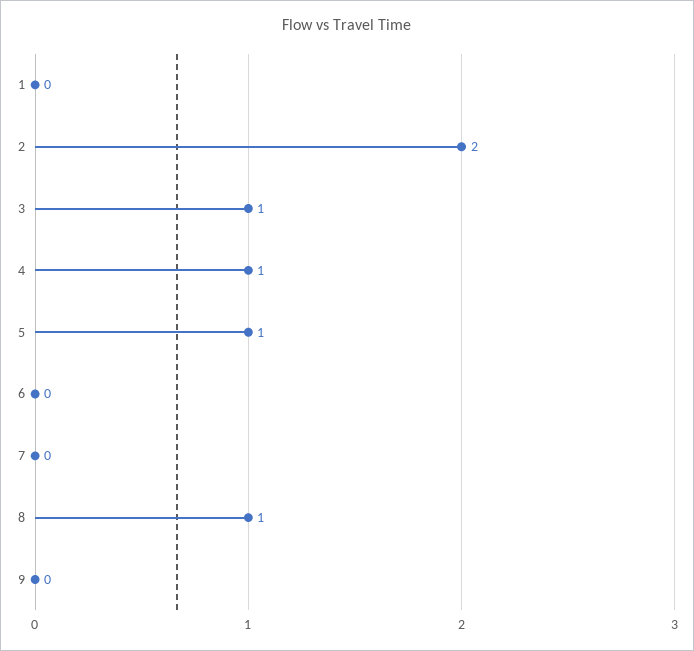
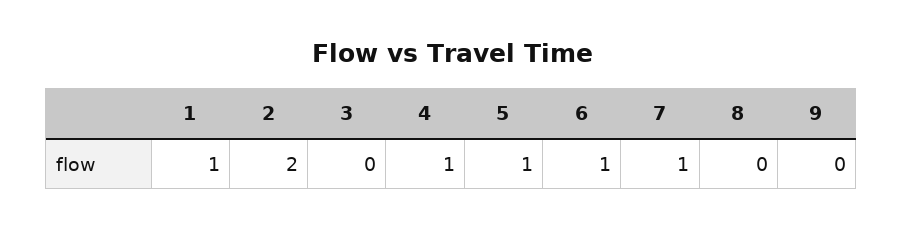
  {
-   "1": 0,
+   "1": 1,
    "2": 2,
-   "3": 1,
+   "3": 0,
    "4": 1,
    "5": 1,
-   "6": 0,
+   "6": 1,
-   "7": 0,
+   "7": 1,
-   "8": 1,
+   "8": 0,
    "9": 0
  }

